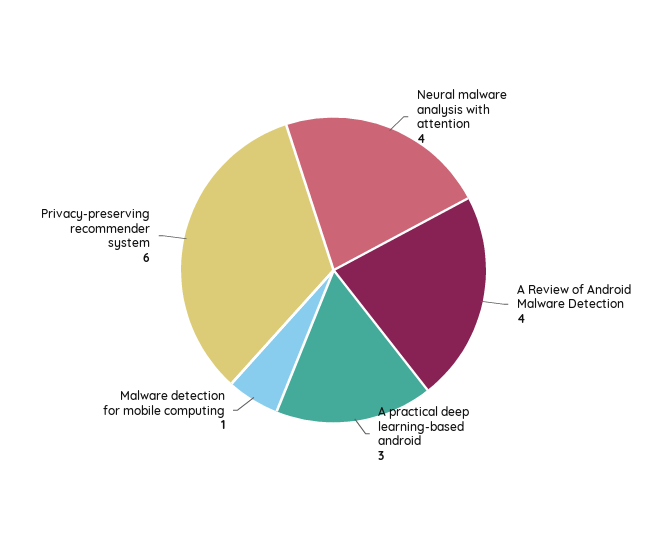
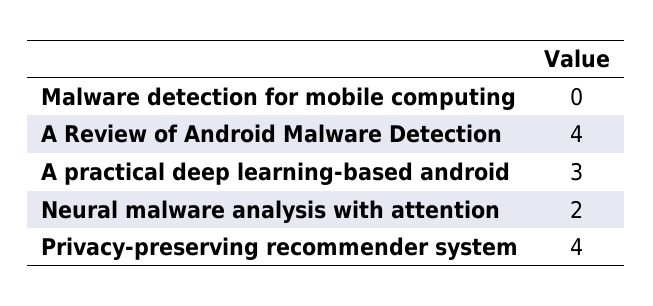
  {
-   "Neural malware analysis with attention": 4,
+   "Neural malware analysis with attention": 2,
    "A Review of Android Malware Detection": 4,
    "A practical deep learning-based android": 3,
-   "Malware detection for mobile computing": 1,
+   "Malware detection for mobile computing": 0,
-   "Privacy-preserving recommender system": 6
+   "Privacy-preserving recommender system": 4
  }

